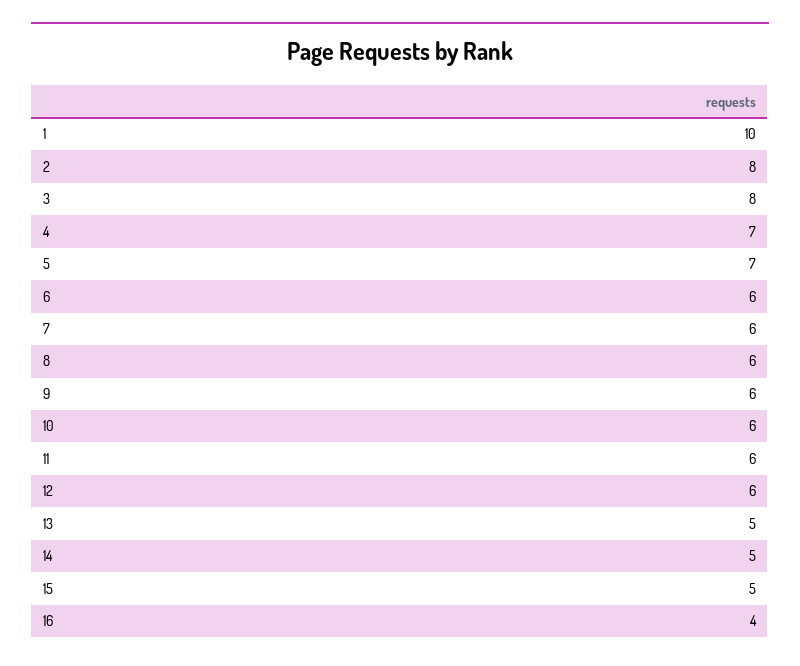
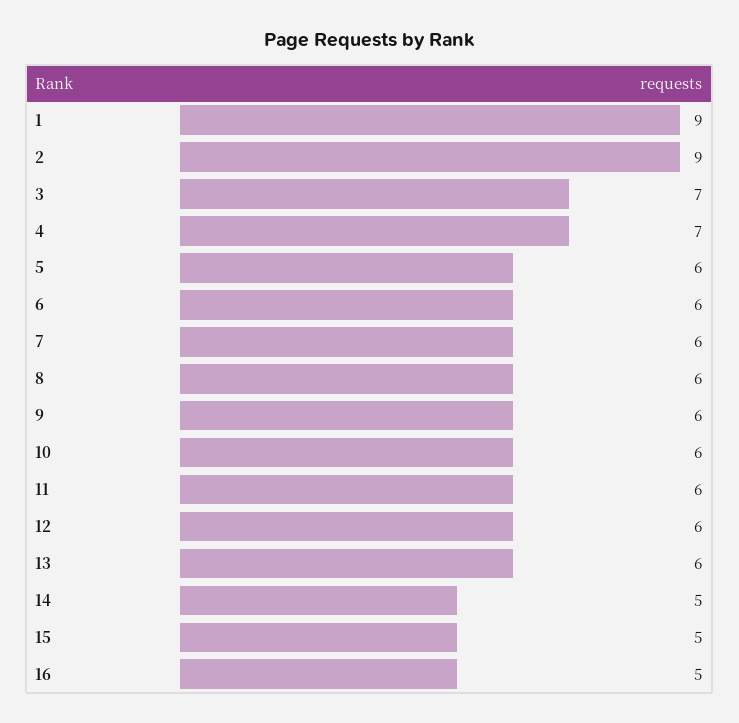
  {
-   "1": 10,
+   "1": 9,
-   "2": 8,
+   "2": 9,
-   "3": 8,
+   "3": 7,
    "4": 7,
-   "5": 7,
+   "5": 6,
    "6": 6,
    "7": 6,
    "8": 6,
    "9": 6,
    "10": 6,
    "11": 6,
    "12": 6,
-   "13": 5,
+   "13": 6,
    "14": 5,
    "15": 5,
-   "16": 4
+   "16": 5
  }

